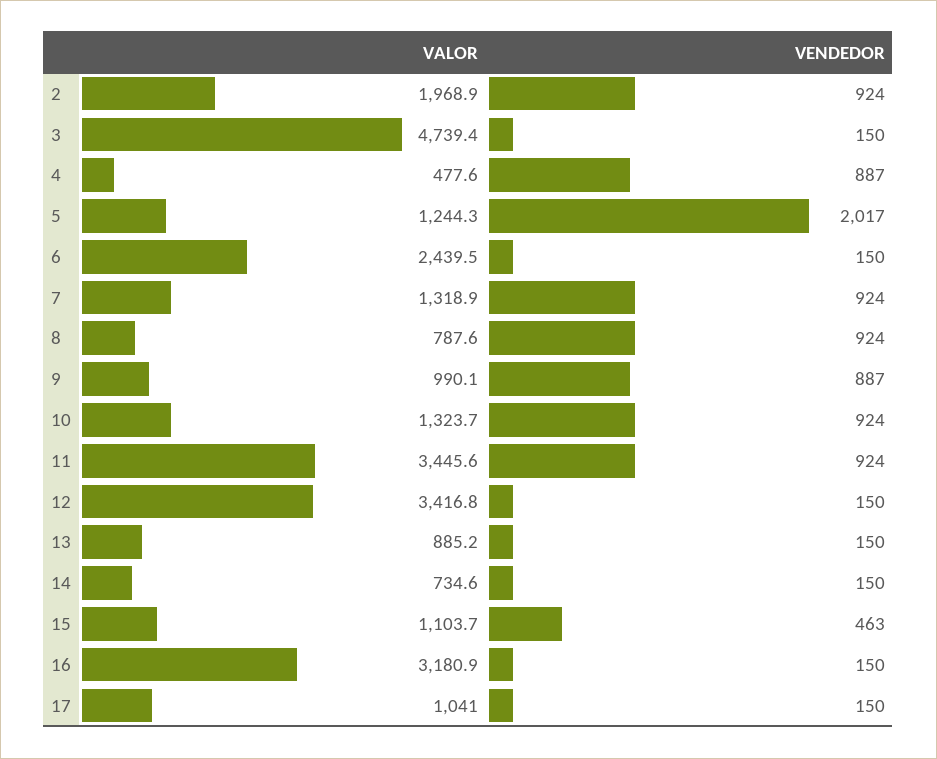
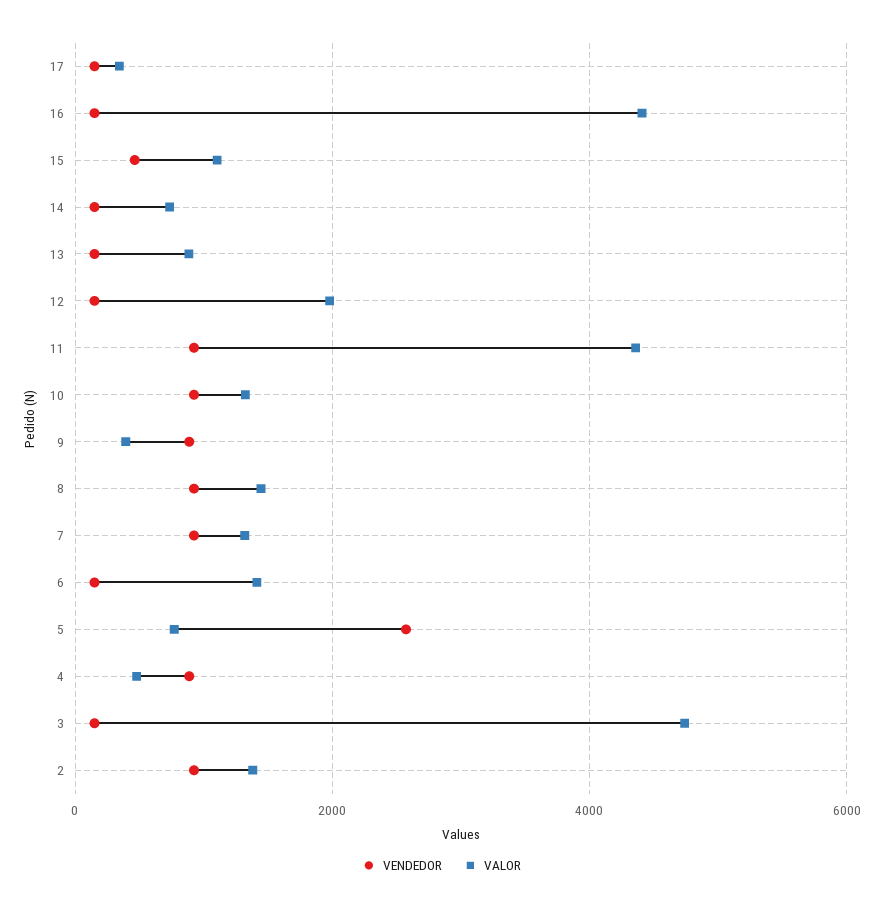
  {
    "VALOR": {
-     "2": 1968.9,
+     "2": 1400,
      "3": 4739.4,
      "4": 477.6,
-     "5": 1244.3,
+     "5": 800,
-     "6": 2439.5,
+     "6": 1400,
      "7": 1318.9,
-     "8": 787.6,
+     "8": 1400,
-     "9": 990.1,
+     "9": 400,
      "10": 1323.7,
-     "11": 3445.6,
+     "11": 4400,
-     "12": 3416.8,
+     "12": 2000,
      "13": 885.2,
      "14": 734.6,
      "15": 1103.7,
-     "16": 3180.9,
+     "16": 4400,
-     "17": 1041
+     "17": 400
    },
    "VENDEDOR": {
      "2": 924,
      "3": 150,
      "4": 887,
-     "5": 2017,
+     "5": 2600,
      "6": 150,
      "7": 924,
      "8": 924,
      "9": 887,
      "10": 924,
      "11": 924,
      "12": 150,
      "13": 150,
      "14": 150,
      "15": 463,
      "16": 150,
      "17": 150
    }
  }

